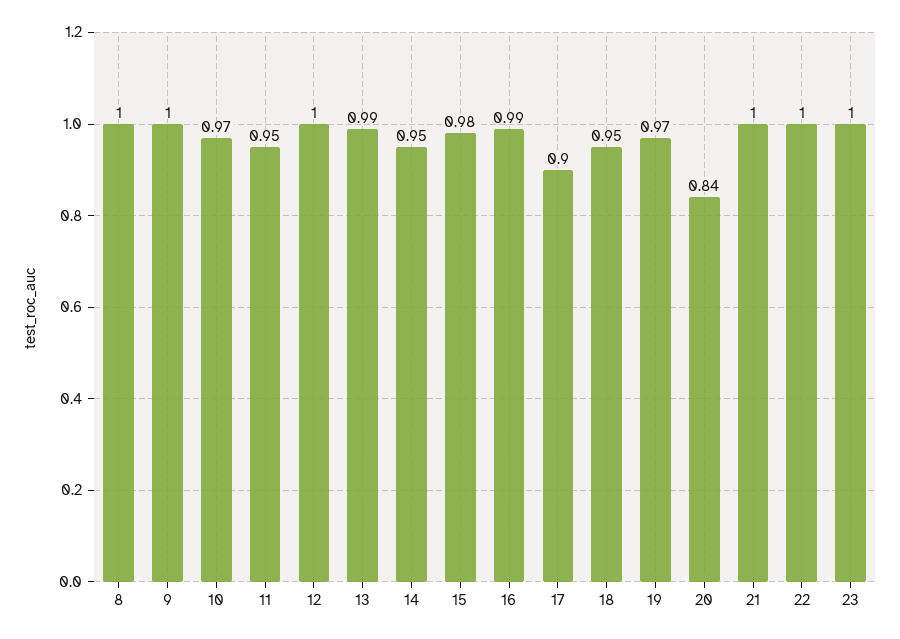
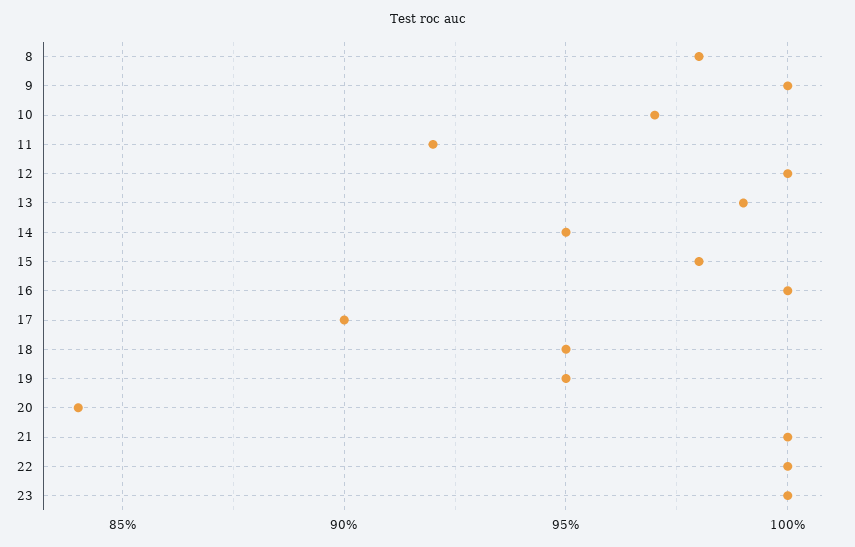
  {
-   "8": 1,
+   "8": 0.98,
    "9": 1,
    "10": 0.97,
-   "11": 0.95,
+   "11": 0.92,
    "12": 1,
    "13": 0.99,
    "14": 0.95,
    "15": 0.98,
-   "16": 0.99,
+   "16": 1,
    "17": 0.9,
    "18": 0.95,
-   "19": 0.97,
+   "19": 0.95,
    "20": 0.84,
    "21": 1,
    "22": 1,
    "23": 1
  }

